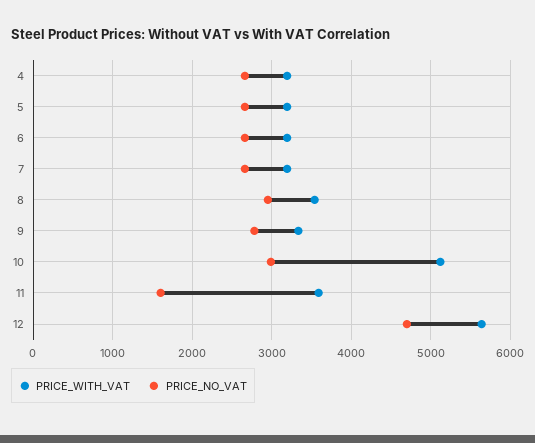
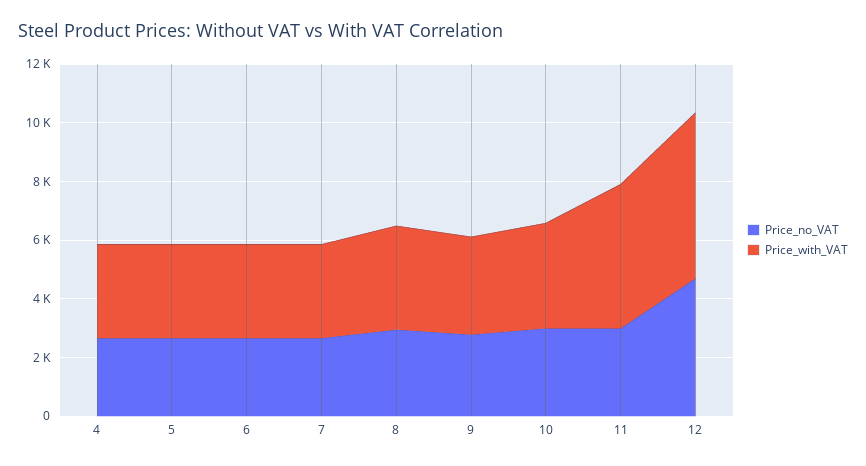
  {
    "PRICE_WITH_VAT": {
      "4": 3200,
      "5": 3200,
      "6": 3200,
      "7": 3200,
      "8": 3500,
      "9": 3300,
-     "10": 5100,
+     "10": 3500,
-     "11": 3600,
+     "11": 5000,
      "12": 5600
    },
    "PRICE_NO_VAT": {
      "4": 2700,
      "5": 2700,
      "6": 2700,
      "7": 2700,
      "8": 3000,
      "9": 2800,
      "10": 3000,
-     "11": 1600,
+     "11": 3000,
      "12": 4700
    }
  }

